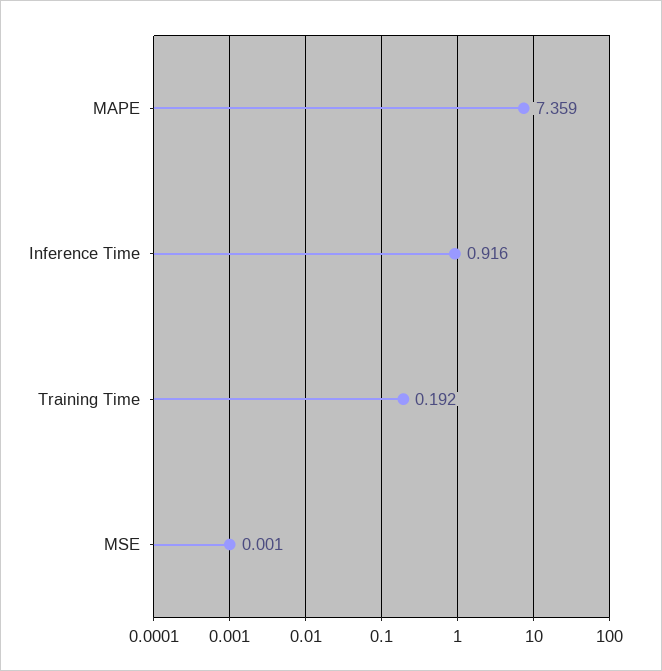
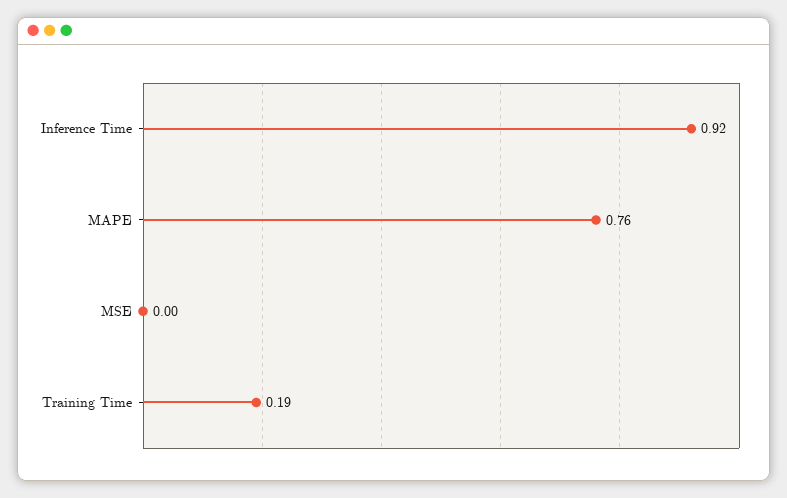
  {
-   "MAPE": 7.359,
+   "MAPE": 0.76,
    "Inference Time": 0.916,
    "Training Time": 0.192,
    "MSE": 0.001
  }

